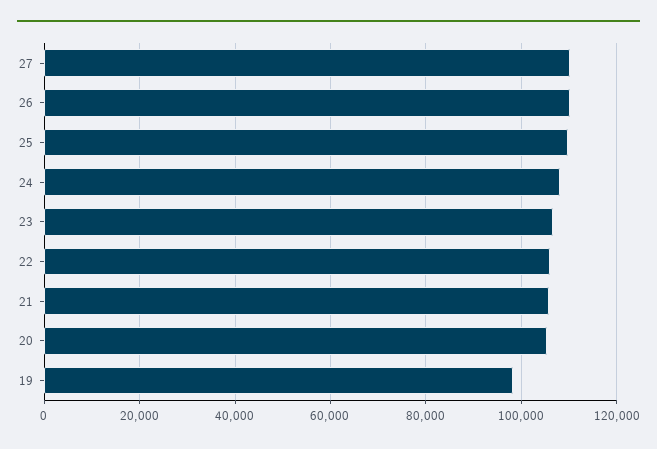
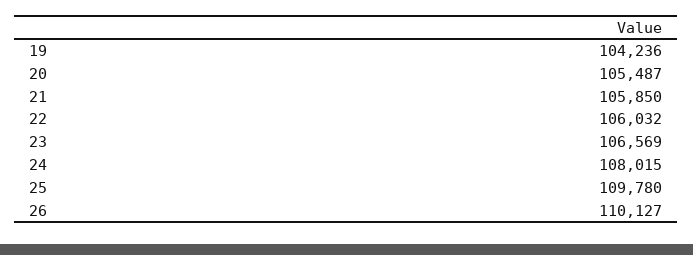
  {
-   "27": 110000,
    "26": 110127,
    "25": 109780,
    "24": 108015,
    "23": 106569,
    "22": 106032,
    "21": 105850,
    "20": 105487,
-   "19": 98000
+   "19": 104236
  }

